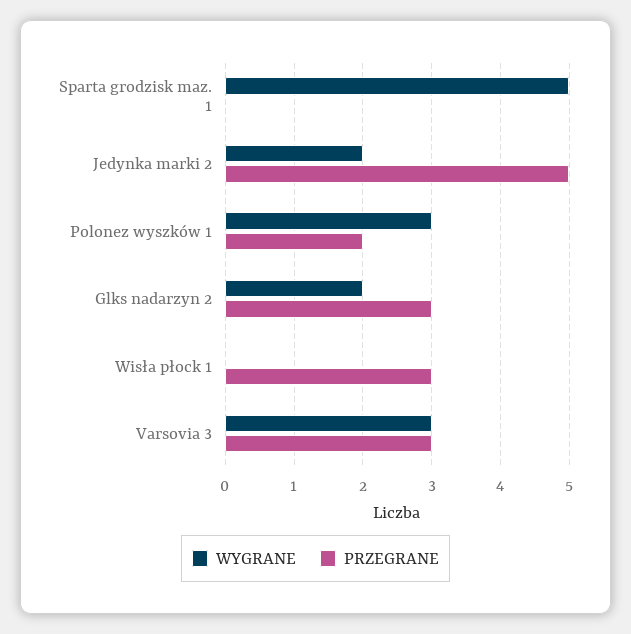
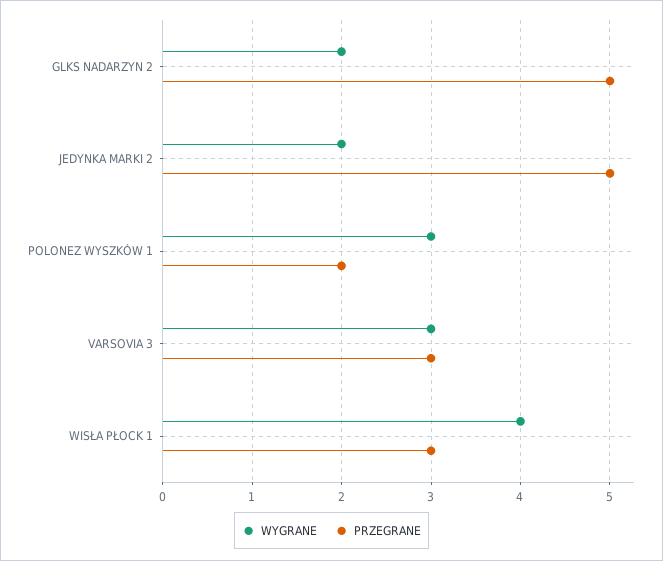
  {
    "WYGRANE": {
-     "Sparta grodzisk maz. 1": 5,
      "Jedynka marki 2": 2,
      "Polonez wyszków 1": 3,
      "Glks nadarzyn 2": 2,
-     "Wisła płock 1": 0,
+     "Wisła płock 1": 4,
      "Varsovia 3": 3
    },
    "PRZEGRANE": {
-     "Sparta grodzisk maz. 1": 0,
      "Jedynka marki 2": 5,
      "Polonez wyszków 1": 2,
-     "Glks nadarzyn 2": 3,
+     "Glks nadarzyn 2": 5,
      "Wisła płock 1": 3,
      "Varsovia 3": 3
    }
  }

